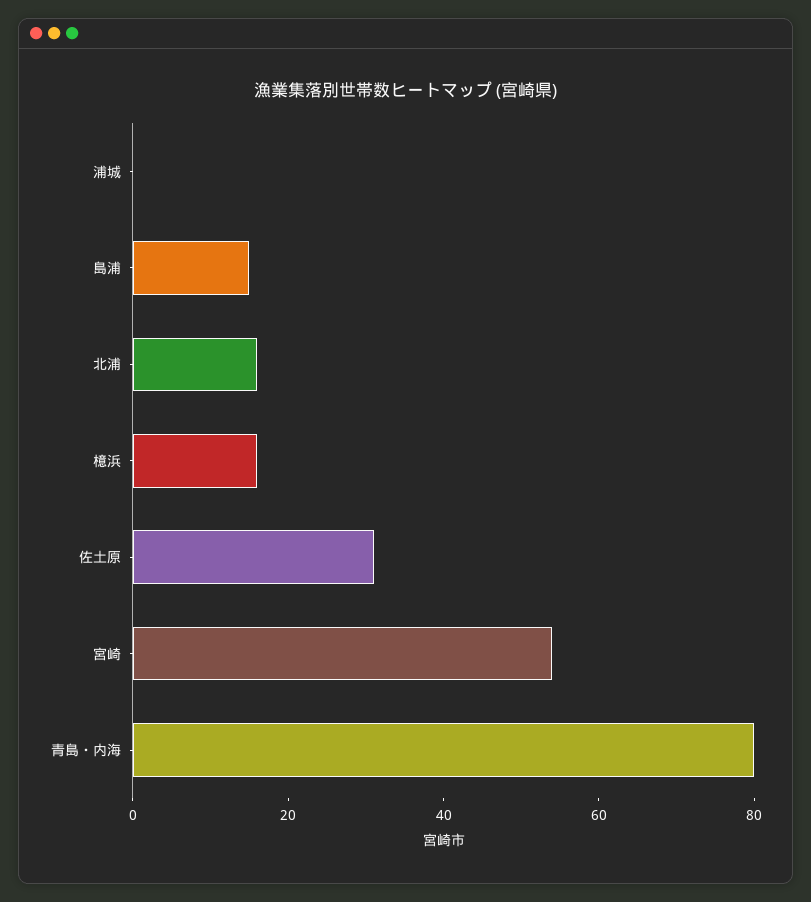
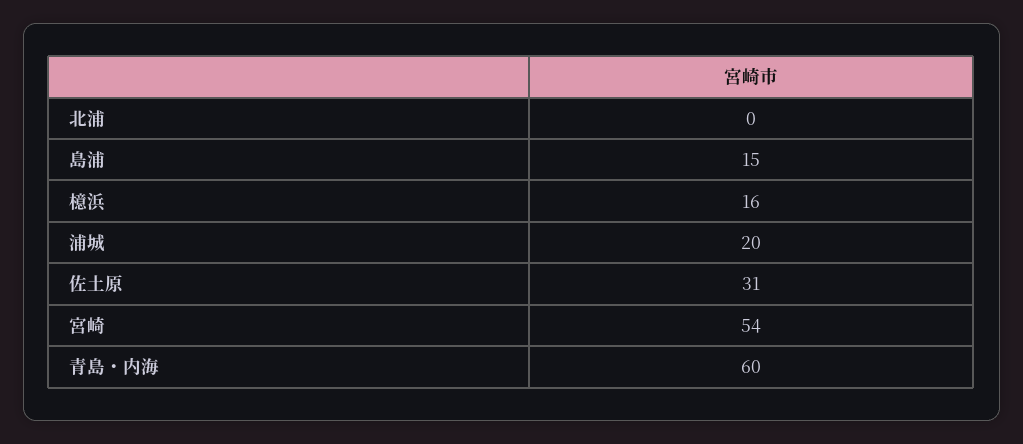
  {
-   "浦城": 0,
+   "浦城": 20,
    "島浦": 15,
-   "北浦": 15,
+   "北浦": 0,
    "檍浜": 16,
    "佐土原": 31,
    "宮崎": 54,
-   "青島・内海": 80
+   "青島・内海": 60
  }

